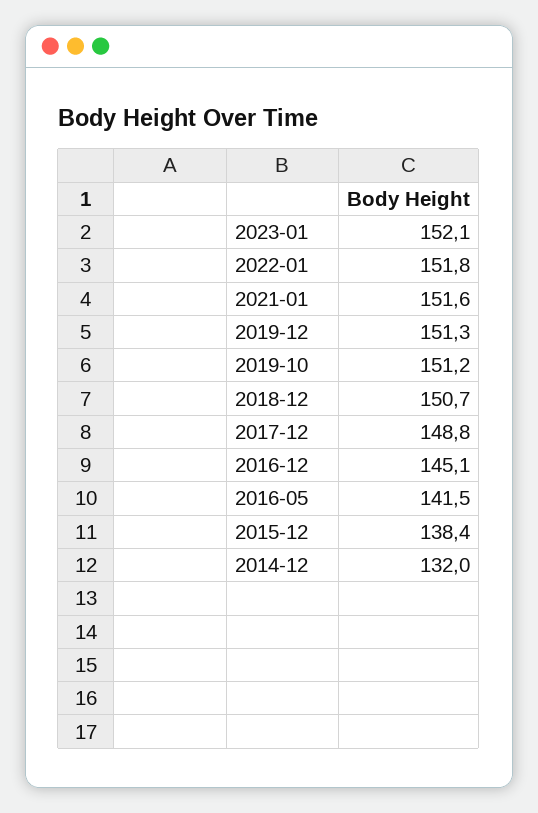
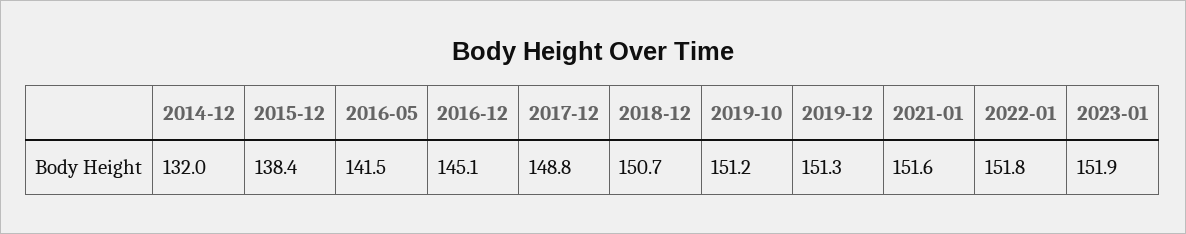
  {
-   "2023-01": 152.1,
+   "2023-01": 151.9,
    "2022-01": 151.8,
    "2021-01": 151.6,
    "2019-12": 151.3,
    "2019-10": 151.2,
    "2018-12": 150.7,
    "2017-12": 148.8,
    "2016-12": 145.1,
    "2016-05": 141.5,
    "2015-12": 138.4,
    "2014-12": 132
  }

